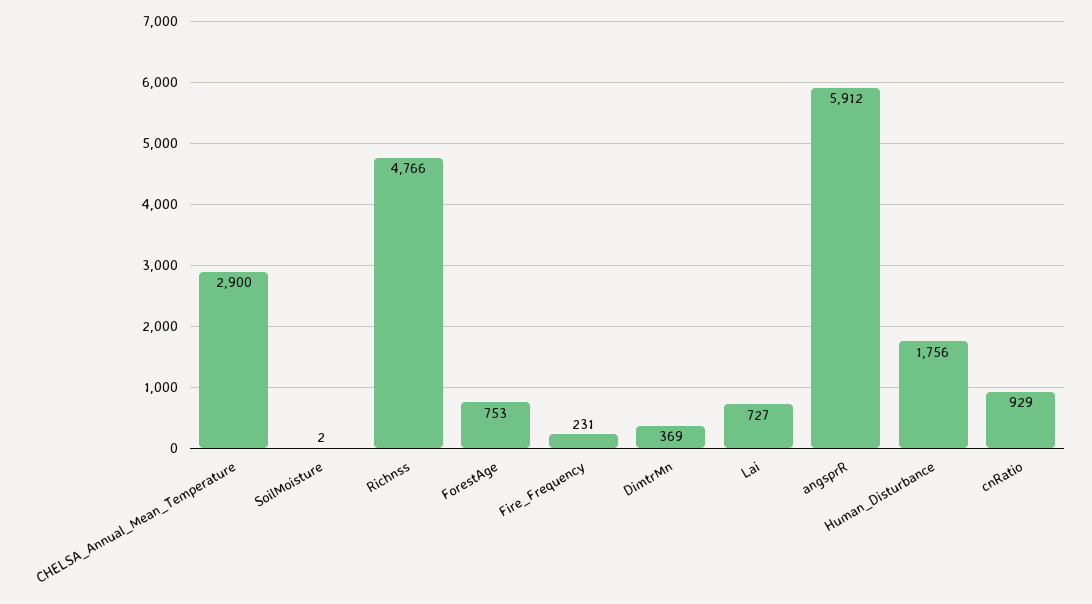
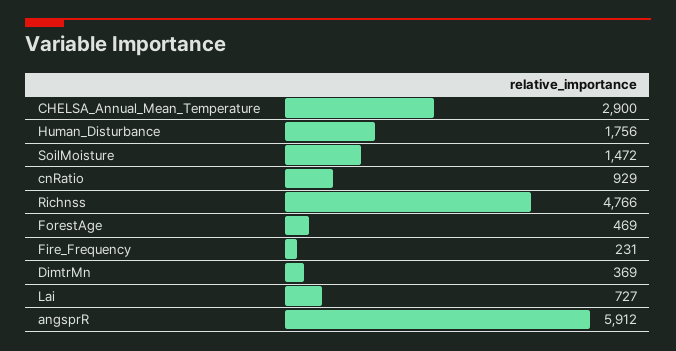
  {
    "CHELSA_Annual_Mean_Temperature": 2900,
-   "SoilMoisture": 2,
+   "SoilMoisture": 1472,
    "Richnss": 4766,
-   "ForestAge": 753,
+   "ForestAge": 469,
    "Fire_Frequency": 231,
    "DimtrMn": 369,
    "Lai": 727,
    "angsprR": 5912,
    "Human_Disturbance": 1756,
    "cnRatio": 929
  }

